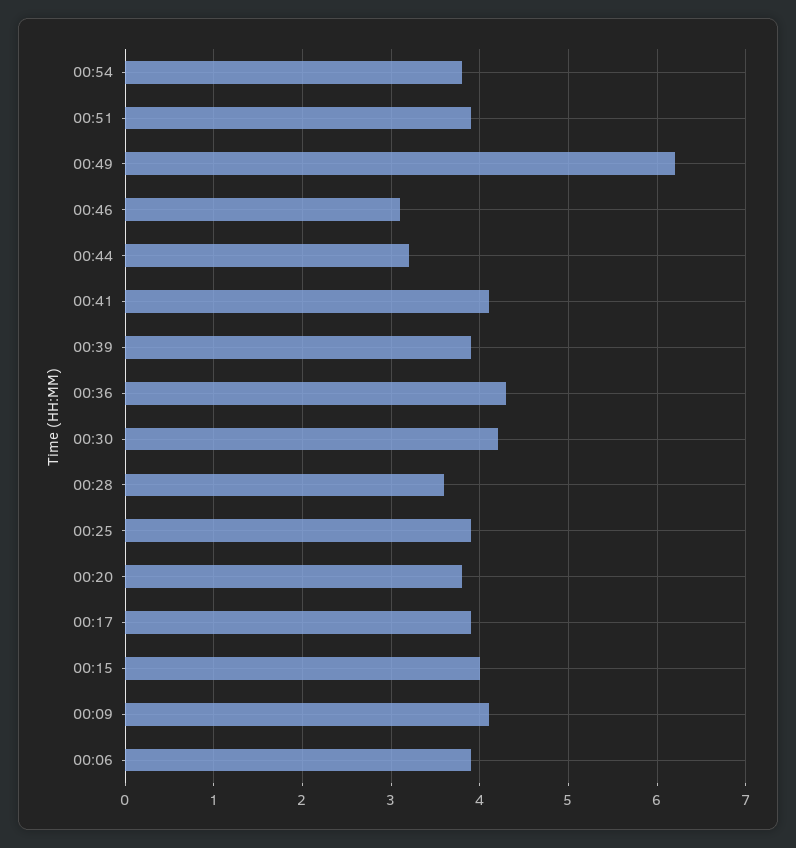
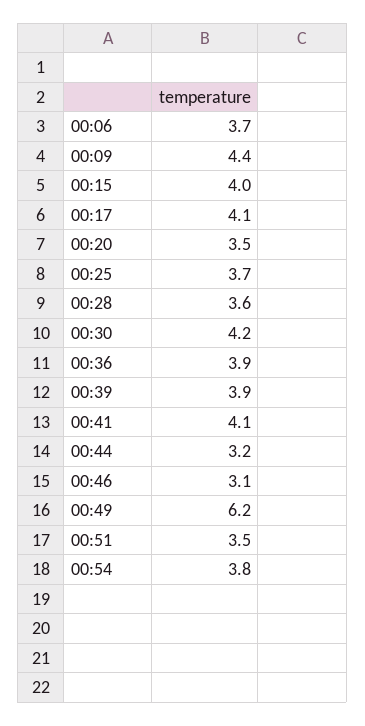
  {
    "00:54": 3.8,
-   "00:51": 3.9,
+   "00:51": 3.5,
    "00:49": 6.2,
    "00:46": 3.1,
    "00:44": 3.2,
    "00:41": 4.1,
    "00:39": 3.9,
-   "00:36": 4.3,
+   "00:36": 3.9,
    "00:30": 4.2,
    "00:28": 3.6,
-   "00:25": 3.9,
+   "00:25": 3.7,
-   "00:20": 3.8,
+   "00:20": 3.5,
-   "00:17": 3.9,
+   "00:17": 4.1,
    "00:15": 4,
-   "00:09": 4.1,
+   "00:09": 4.4,
-   "00:06": 3.9
+   "00:06": 3.7
  }

